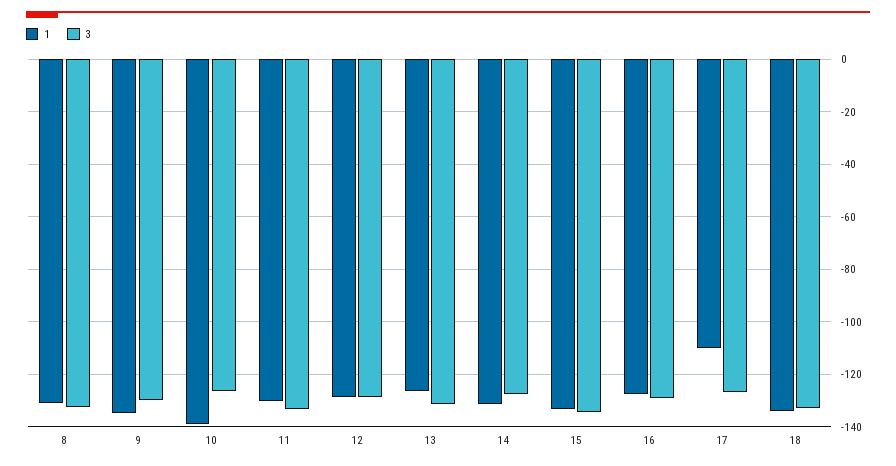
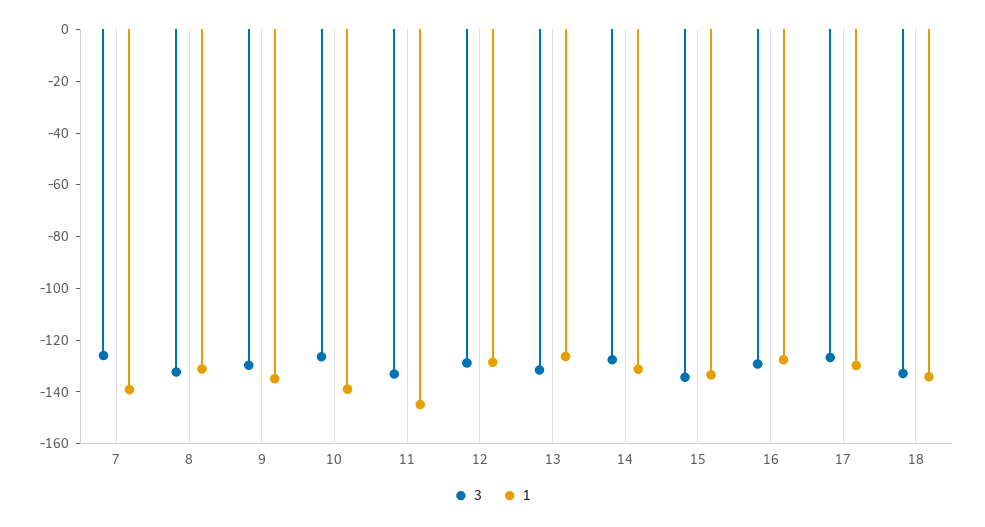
  {
    "1": {
      "8": -130,
      "9": -135,
      "10": -140,
-     "11": -130,
+     "11": -145,
      "12": -127.5,
      "13": -127.5,
      "14": -130,
      "15": -132.5,
      "16": -127.5,
-     "17": -110,
+     "17": -130,
-     "18": -135
+     "18": -135,
+     "7": -140
    },
    "3": {
      "8": -132.5,
      "9": -130,
      "10": -127.5,
      "11": -132.5,
      "12": -130,
      "13": -132.5,
      "14": -127.5,
      "15": -135,
      "16": -130,
      "17": -127.5,
-     "18": -132.5
+     "18": -132.5,
+     "7": -125
    }
  }

